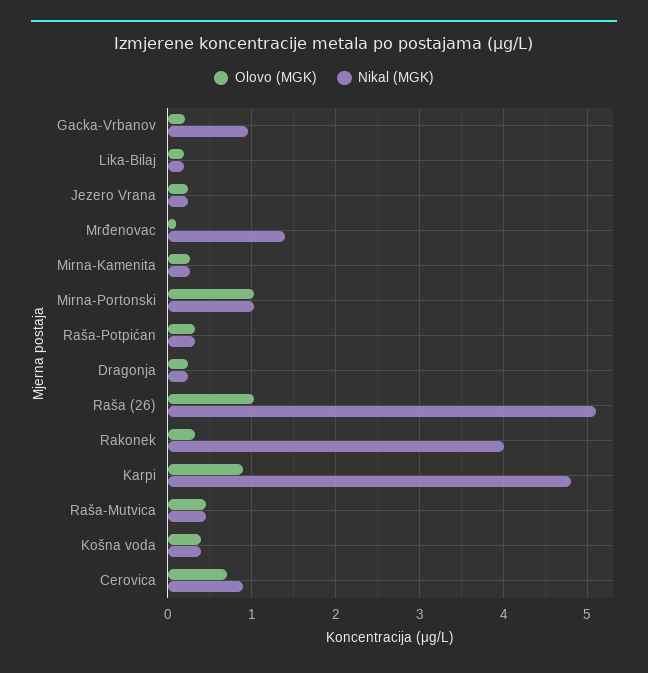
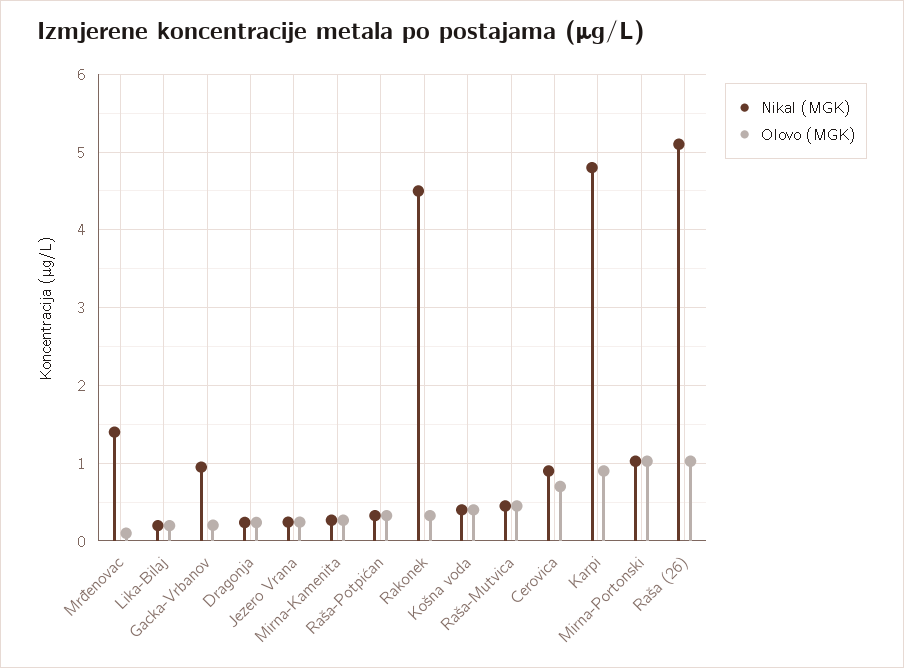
  {
    "Olovo (MGK)": {
      "Gacka-Vrbanov": 0.2,
      "Lika-Bilaj": 0.2,
      "Jezero Vrana": 0.2,
      "Mrđenovac": 0.1,
      "Mirna-Kamenita": 0.3,
      "Mirna-Portonski": 1,
      "Raša-Potpićan": 0.3,
      "Dragonja": 0.2,
      "Raša (26)": 1,
      "Rakonek": 0.3,
      "Karpi": 0.9,
      "Raša-Mutvica": 0.5,
      "Košna voda": 0.4,
      "Cerovica": 0.7
    },
    "Nikal (MGK)": {
      "Gacka-Vrbanov": 1,
      "Lika-Bilaj": 0.2,
      "Jezero Vrana": 0.2,
      "Mrđenovac": 1.4,
      "Mirna-Kamenita": 0.3,
      "Mirna-Portonski": 1,
      "Raša-Potpićan": 0.3,
      "Dragonja": 0.2,
      "Raša (26)": 5.1,
-     "Rakonek": 4,
+     "Rakonek": 4.5,
      "Karpi": 4.8,
      "Raša-Mutvica": 0.5,
      "Košna voda": 0.4,
      "Cerovica": 0.9
    }
  }

